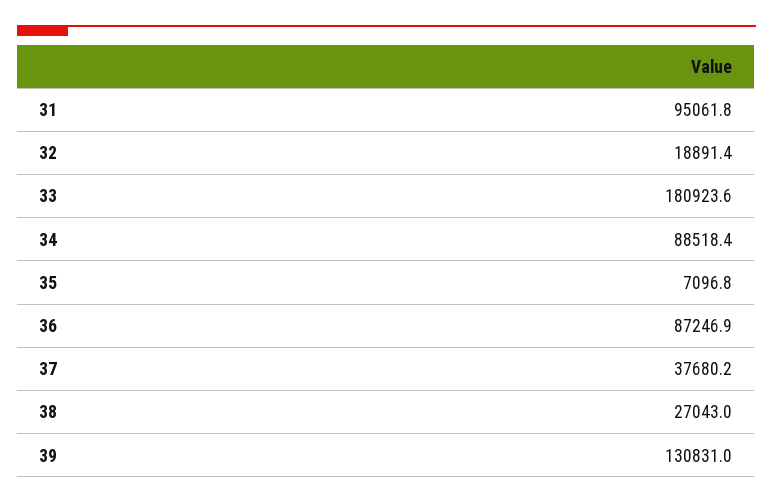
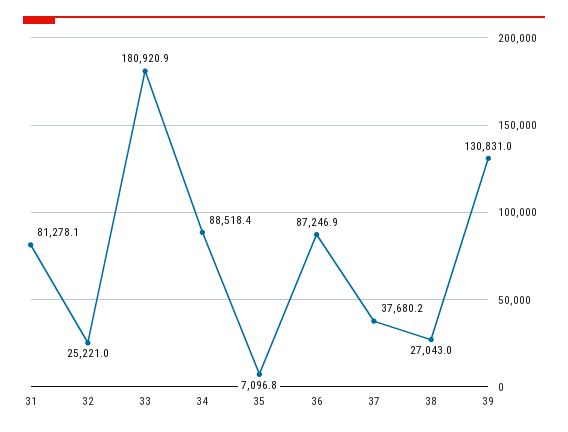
  {
-   "31": 95061.8,
+   "31": 81278.1,
-   "32": 18891.4,
+   "32": 25221,
-   "33": 180923.6,
+   "33": 180920.9,
    "34": 88518.4,
    "35": 7096.8,
    "36": 87246.9,
    "37": 37680.2,
    "38": 27043,
    "39": 130831
  }

